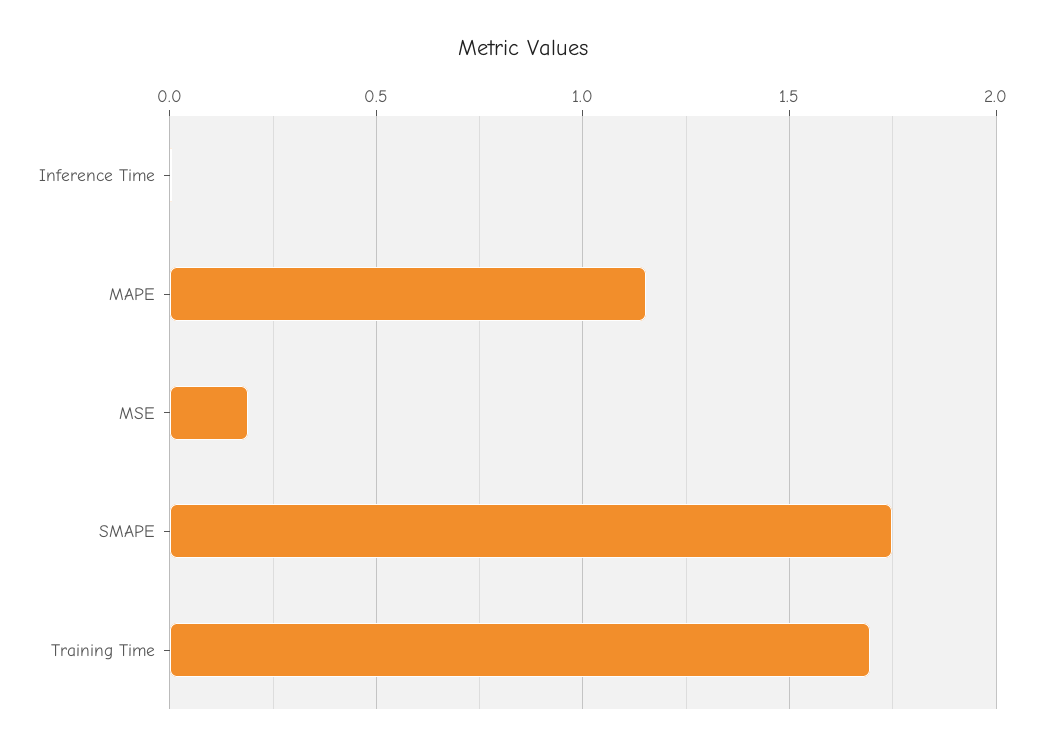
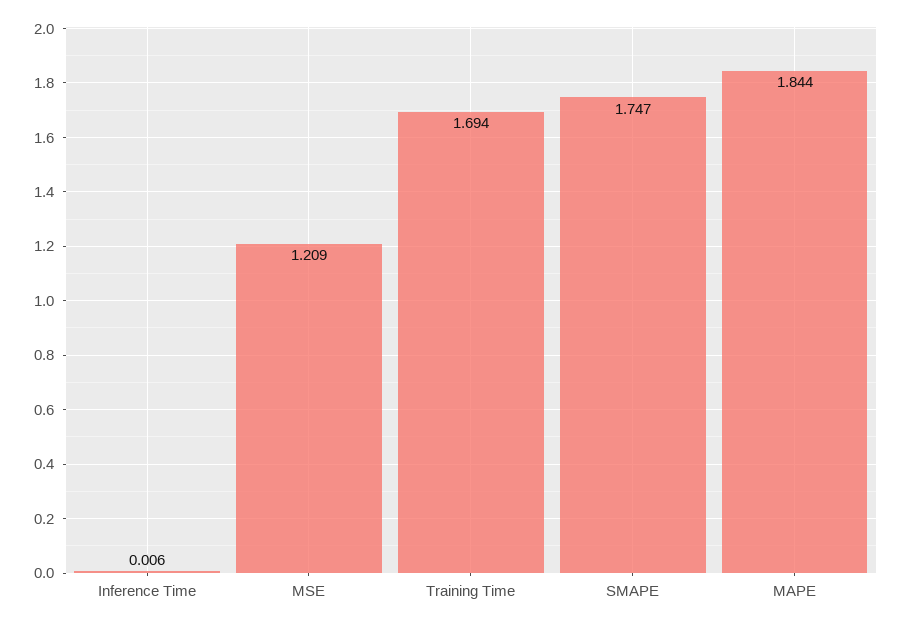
  {
    "Inference Time": 0.006,
-   "MAPE": 1.15,
+   "MAPE": 1.844,
-   "MSE": 0.2,
+   "MSE": 1.209,
    "SMAPE": 1.747,
    "Training Time": 1.694
  }

